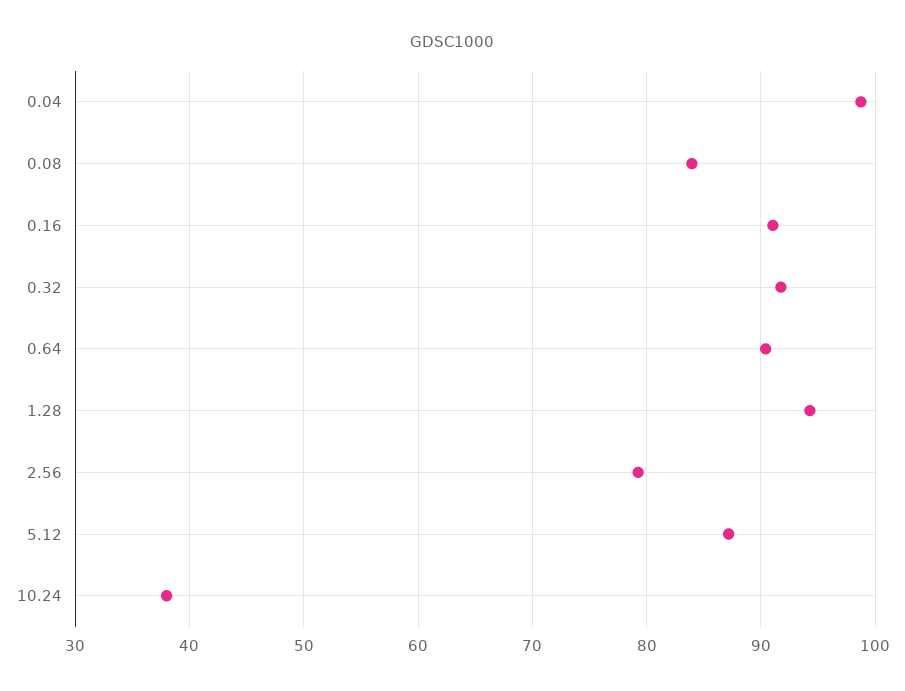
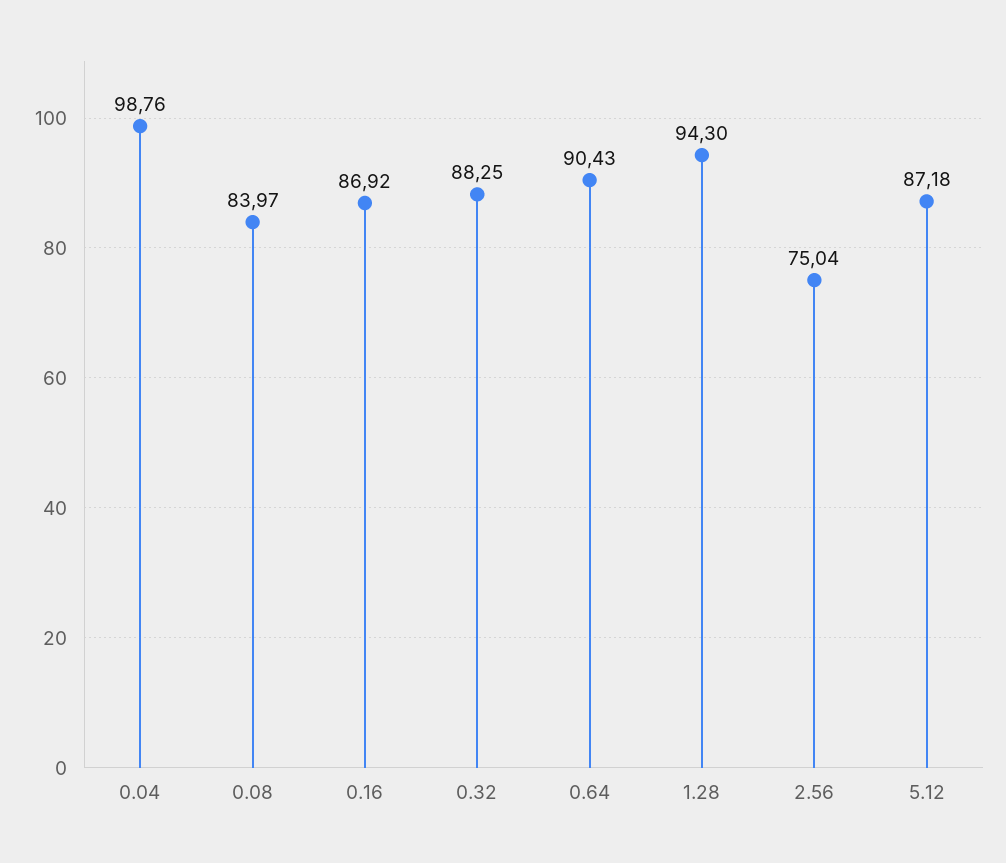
  {
    "0.04": 98.76,
    "0.08": 83.97,
-   "0.16": 91,
+   "0.16": 86.92,
-   "0.32": 92,
+   "0.32": 88.25,
    "0.64": 90.43,
    "1.28": 94.3,
-   "2.56": 79,
+   "2.56": 75.04,
-   "5.12": 87.18,
+   "5.12": 87.18
-   "10.24": 38
  }

